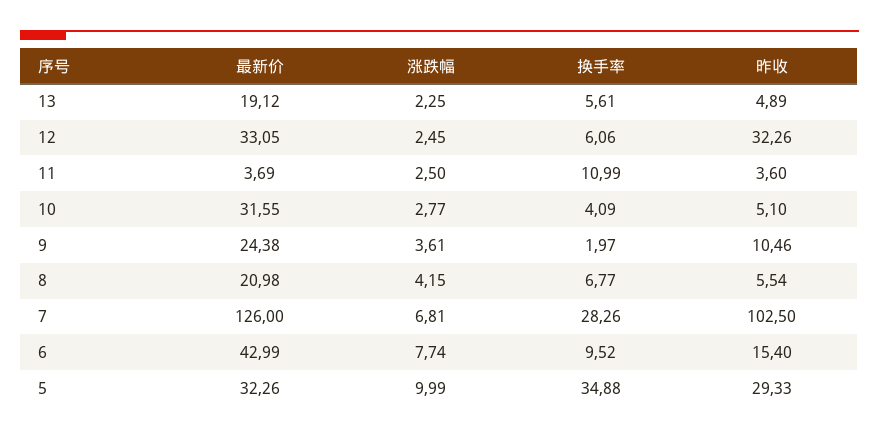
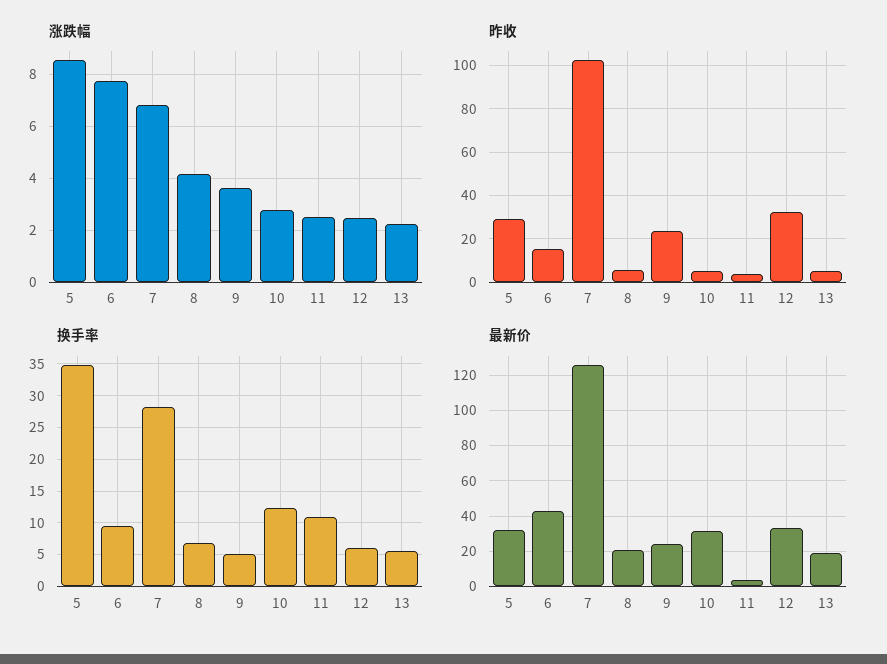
  {
    "最新价": {
      "13": 19.12,
      "12": 33.05,
      "11": 3.69,
      "10": 31.55,
      "9": 24.38,
      "8": 20.98,
      "7": 126,
      "6": 42.99,
      "5": 32.26
    },
    "涨跌幅": {
      "13": 2.25,
      "12": 2.45,
      "11": 2.5,
      "10": 2.77,
      "9": 3.61,
      "8": 4.15,
      "7": 6.81,
      "6": 7.74,
-     "5": 9.99
+     "5": 8.5
    },
    "换手率": {
      "13": 5.61,
      "12": 6.06,
      "11": 10.99,
-     "10": 4.09,
+     "10": 12,
-     "9": 1.97,
+     "9": 5,
      "8": 6.77,
      "7": 28.26,
      "6": 9.52,
      "5": 34.88
    },
    "昨收": {
      "13": 4.89,
      "12": 32.26,
      "11": 3.6,
      "10": 5.1,
-     "9": 10.46,
+     "9": 25,
      "8": 5.54,
      "7": 102.5,
      "6": 15.4,
      "5": 29.33
    }
  }

